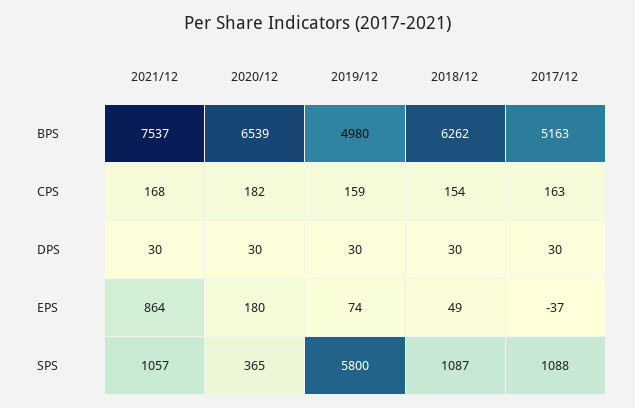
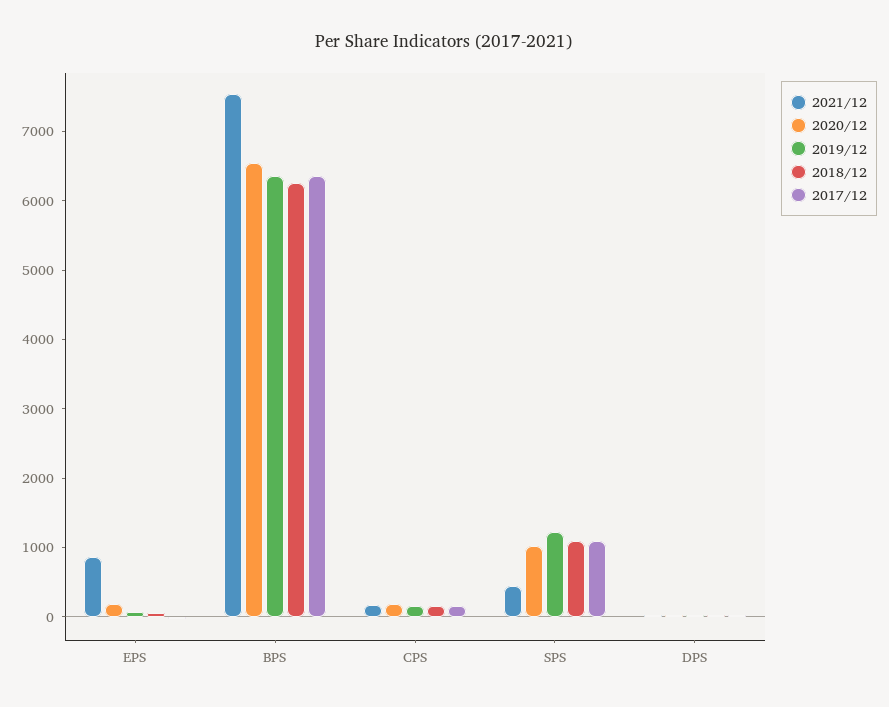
  {
    "2021/12": {
      "BPS": 7537,
      "CPS": 168,
      "DPS": 30,
      "EPS": 864,
-     "SPS": 1057
+     "SPS": 400
    },
    "2020/12": {
      "BPS": 6539,
      "CPS": 182,
      "DPS": 30,
      "EPS": 180,
-     "SPS": 365
+     "SPS": 1000
    },
    "2019/12": {
-     "BPS": 4980,
+     "BPS": 6400,
      "CPS": 159,
      "DPS": 30,
      "EPS": 74,
-     "SPS": 5800
+     "SPS": 1200
    },
    "2018/12": {
      "BPS": 6262,
      "CPS": 154,
      "DPS": 30,
      "EPS": 49,
      "SPS": 1087
    },
    "2017/12": {
-     "BPS": 5163,
+     "BPS": 6400,
      "CPS": 163,
      "DPS": 30,
      "EPS": -37,
      "SPS": 1088
    }
  }

